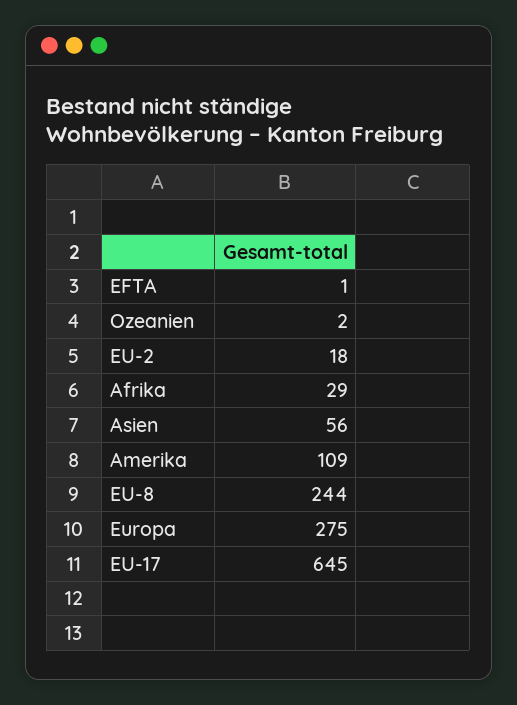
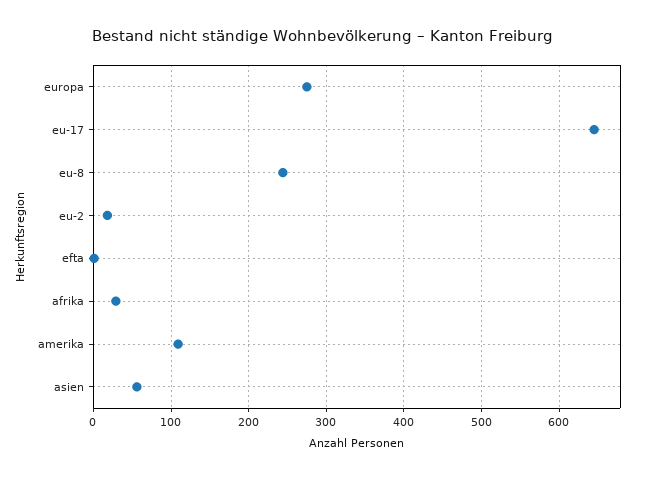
  {
    "EFTA": 1,
-   "Ozeanien": 2,
    "EU-2": 18,
    "Afrika": 29,
    "Asien": 56,
    "Amerika": 109,
    "EU-8": 244,
    "Europa": 275,
    "EU-17": 645
  }

